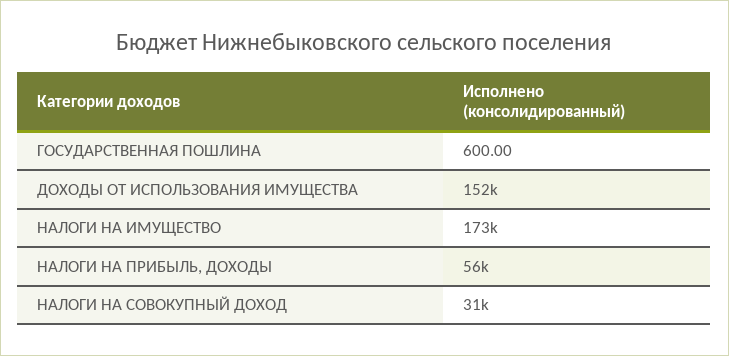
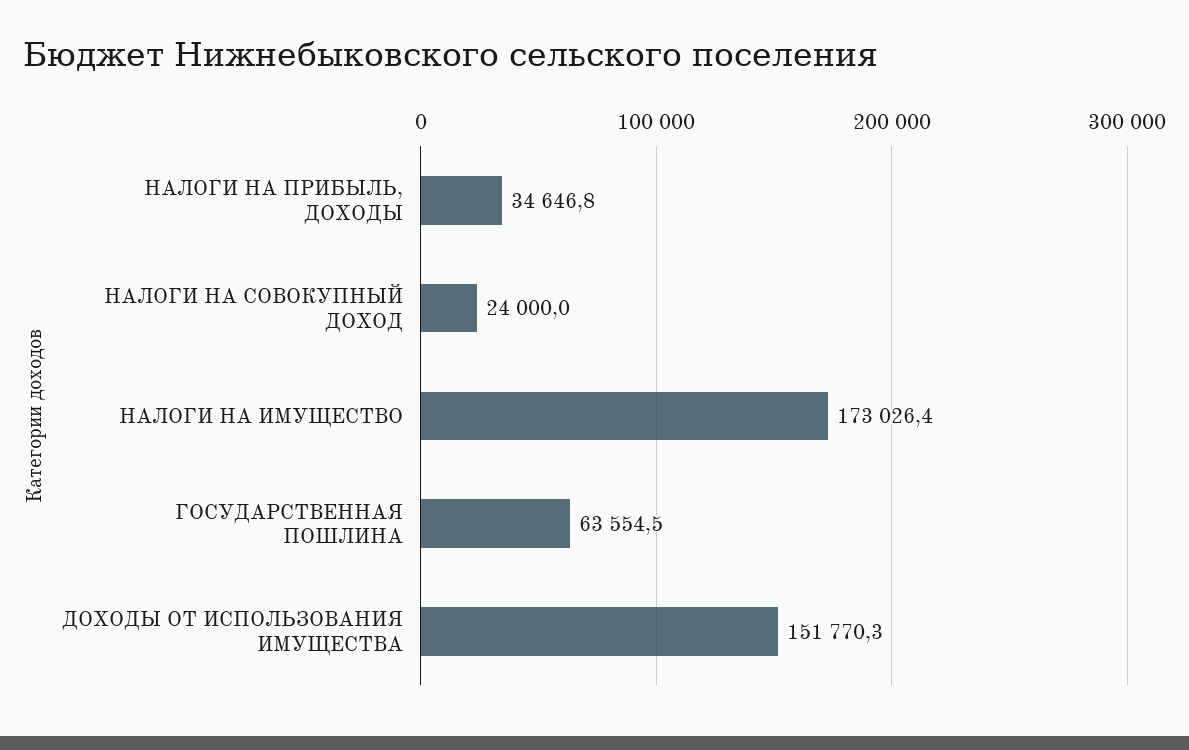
  {
-   "ГОСУДАРСТВЕННАЯ ПОШЛИНА": 600,
+   "ГОСУДАРСТВЕННАЯ ПОШЛИНА": 63554.5,
    "ДОХОДЫ ОТ ИСПОЛЬЗОВАНИЯ ИМУЩЕСТВА": 151770.3,
    "НАЛОГИ НА ИМУЩЕСТВО": 173026.4,
-   "НАЛОГИ НА ПРИБЫЛЬ, ДОХОДЫ": 56000,
+   "НАЛОГИ НА ПРИБЫЛЬ, ДОХОДЫ": 34646.8,
-   "НАЛОГИ НА СОВОКУПНЫЙ ДОХОД": 31000
+   "НАЛОГИ НА СОВОКУПНЫЙ ДОХОД": 24000
  }

